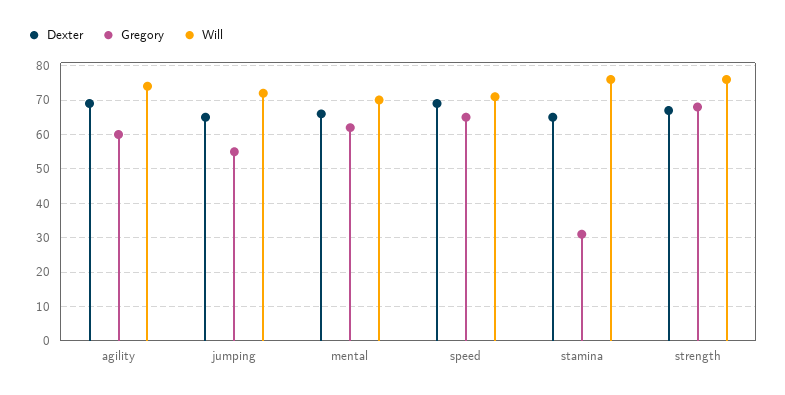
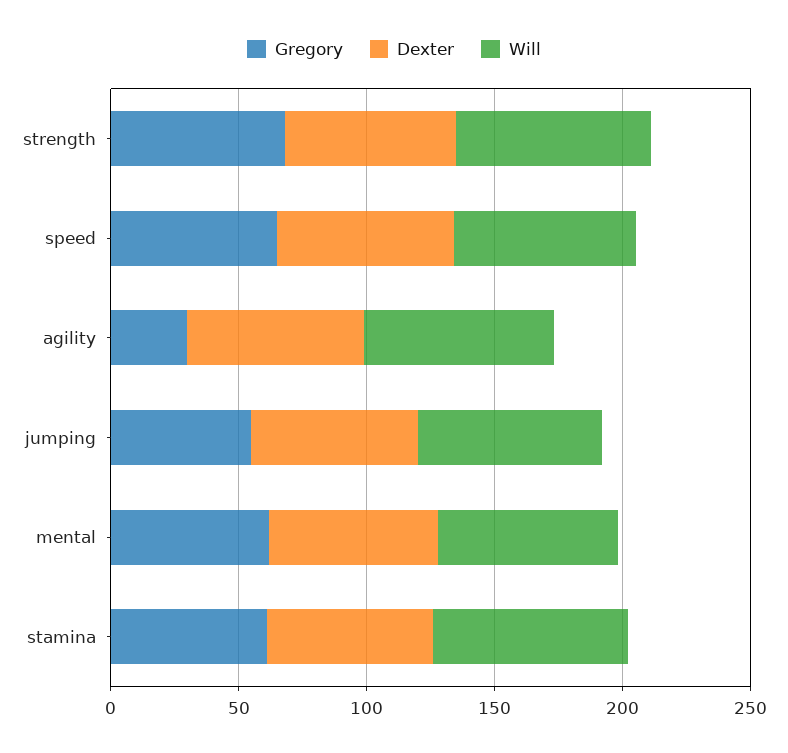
  {
    "Dexter": {
      "agility": 70,
      "jumping": 65,
      "mental": 65,
      "speed": 70,
      "stamina": 65,
      "strength": 65
    },
    "Gregory": {
-     "agility": 60,
+     "agility": 30,
      "jumping": 55,
      "mental": 60,
      "speed": 65,
-     "stamina": 30,
+     "stamina": 60,
      "strength": 70
    },
    "Will": {
      "agility": 75,
      "jumping": 70,
      "mental": 70,
      "speed": 70,
      "stamina": 75,
      "strength": 75
    }
  }

